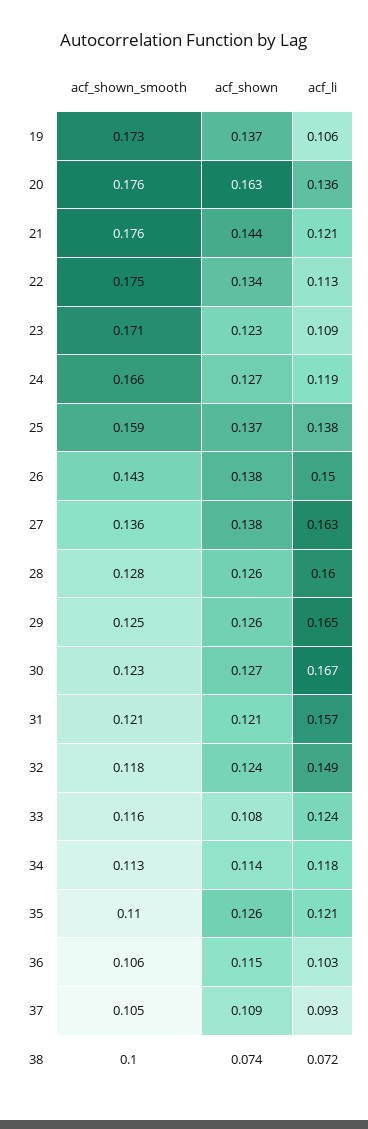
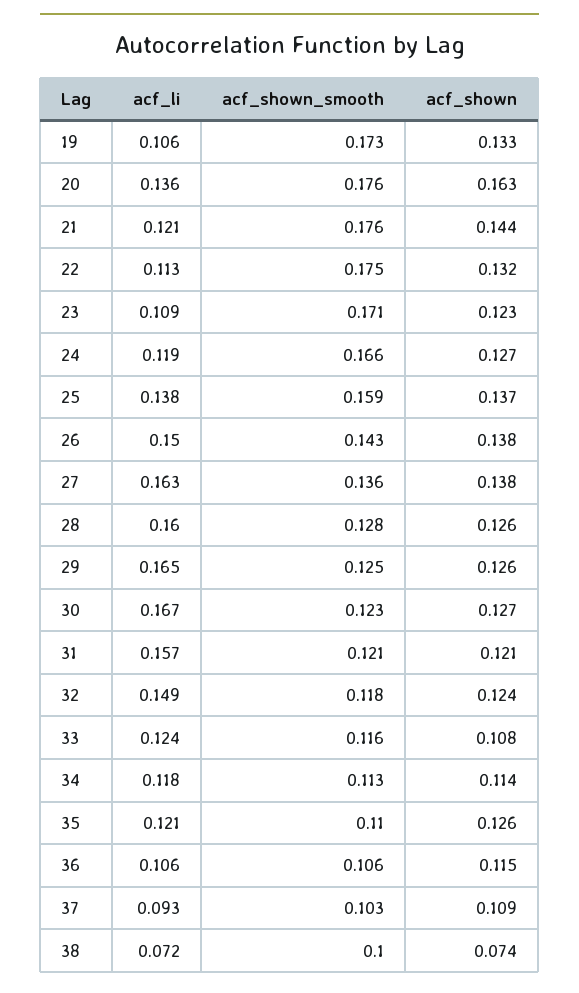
  {
    "acf_shown_smooth": {
      "19": 0.173,
      "20": 0.176,
      "21": 0.176,
      "22": 0.175,
      "23": 0.171,
      "24": 0.166,
      "25": 0.159,
      "26": 0.143,
      "27": 0.136,
      "28": 0.128,
      "29": 0.125,
      "30": 0.123,
      "31": 0.121,
      "32": 0.118,
      "33": 0.116,
      "34": 0.113,
      "35": 0.11,
      "36": 0.106,
-     "37": 0.105,
+     "37": 0.103,
      "38": 0.1
    },
    "acf_shown": {
-     "19": 0.137,
+     "19": 0.133,
      "20": 0.163,
      "21": 0.144,
-     "22": 0.134,
+     "22": 0.132,
      "23": 0.123,
      "24": 0.127,
      "25": 0.137,
      "26": 0.138,
      "27": 0.138,
      "28": 0.126,
      "29": 0.126,
      "30": 0.127,
      "31": 0.121,
      "32": 0.124,
      "33": 0.108,
      "34": 0.114,
      "35": 0.126,
      "36": 0.115,
      "37": 0.109,
      "38": 0.074
    },
    "acf_li": {
      "19": 0.106,
      "20": 0.136,
      "21": 0.121,
      "22": 0.113,
      "23": 0.109,
      "24": 0.119,
      "25": 0.138,
      "26": 0.15,
      "27": 0.163,
      "28": 0.16,
      "29": 0.165,
      "30": 0.167,
      "31": 0.157,
      "32": 0.149,
      "33": 0.124,
      "34": 0.118,
      "35": 0.121,
-     "36": 0.103,
+     "36": 0.106,
      "37": 0.093,
      "38": 0.072
    }
  }

